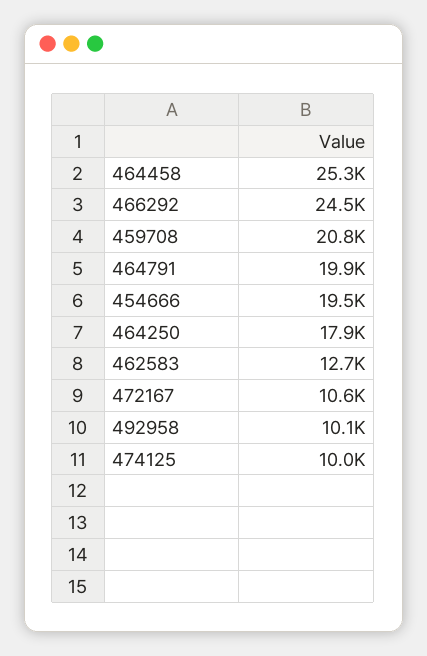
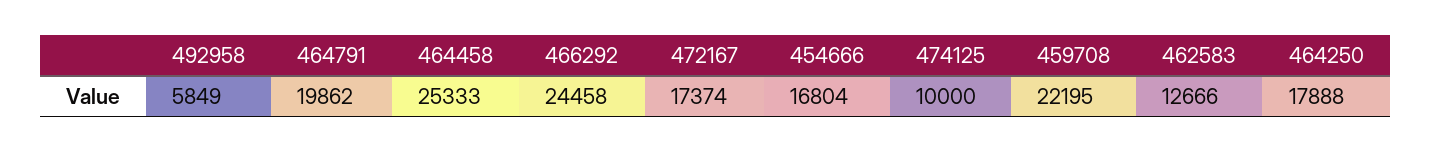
  {
    "464458": 25333,
    "466292": 24458,
-   "459708": 20800,
+   "459708": 22195,
    "464791": 19862,
-   "454666": 19500,
+   "454666": 16804,
    "464250": 17888,
    "462583": 12666,
-   "472167": 10600,
+   "472167": 17374,
-   "492958": 10100,
+   "492958": 5849,
    "474125": 10000
  }

